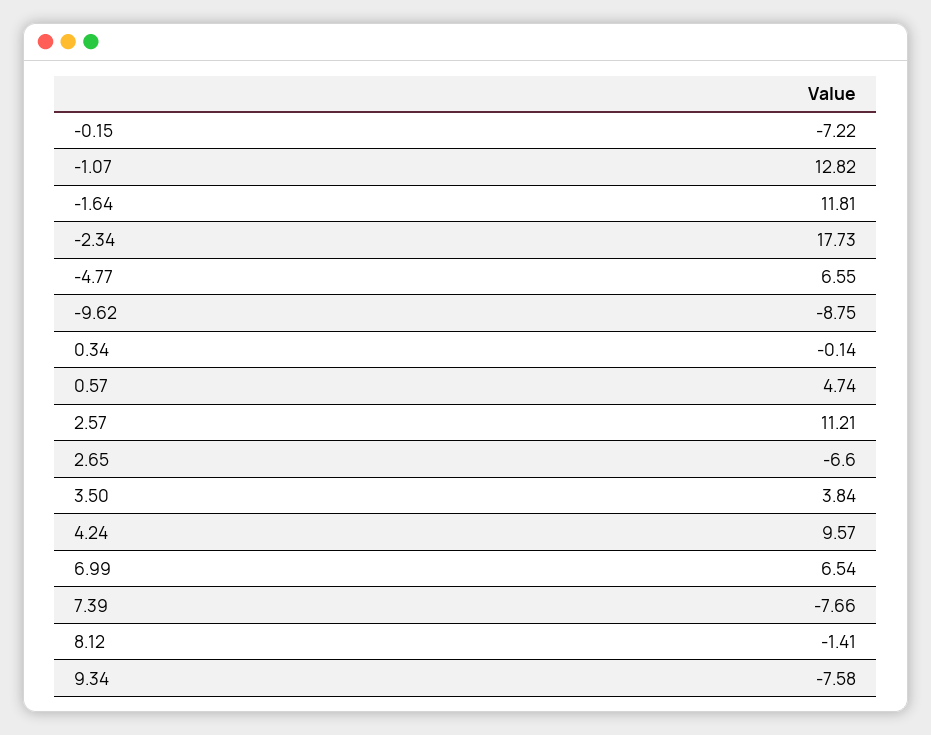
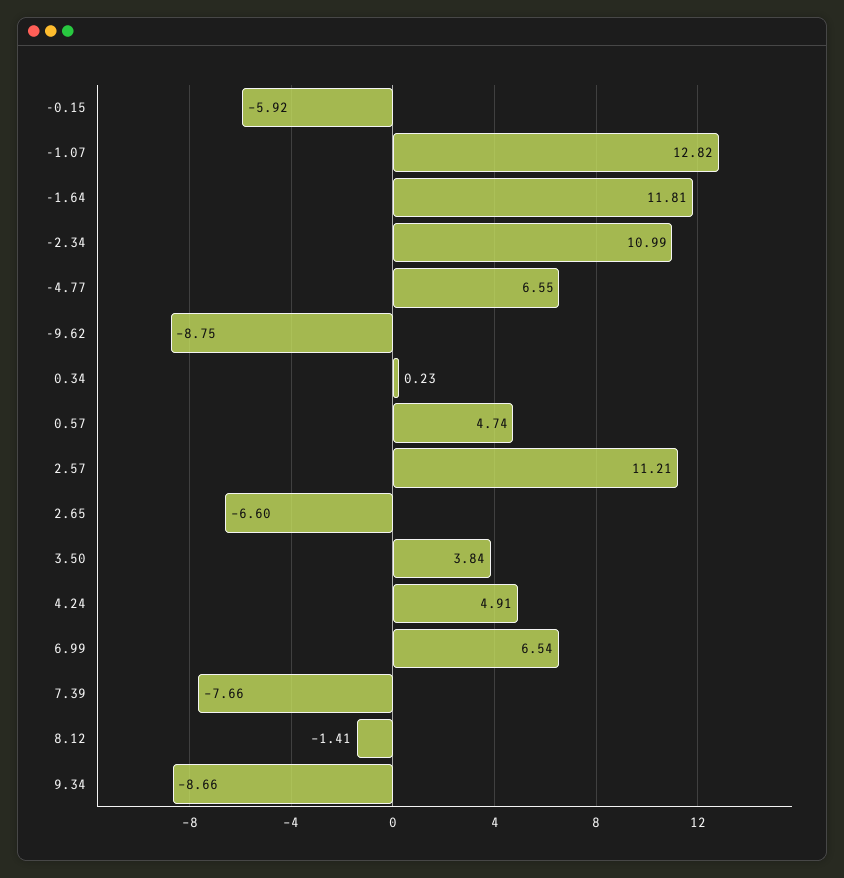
  {
-   "-0.15": -7.22,
+   "-0.15": -5.92,
    "-1.07": 12.82,
    "-1.64": 11.81,
-   "-2.34": 17.73,
+   "-2.34": 10.99,
    "-4.77": 6.55,
    "-9.62": -8.75,
-   "0.34": -0.14,
+   "0.34": 0.23,
    "0.57": 4.74,
    "2.57": 11.21,
    "2.65": -6.6,
    "3.50": 3.84,
-   "4.24": 9.57,
+   "4.24": 4.91,
    "6.99": 6.54,
    "7.39": -7.66,
    "8.12": -1.41,
-   "9.34": -7.58
+   "9.34": -8.66
  }

